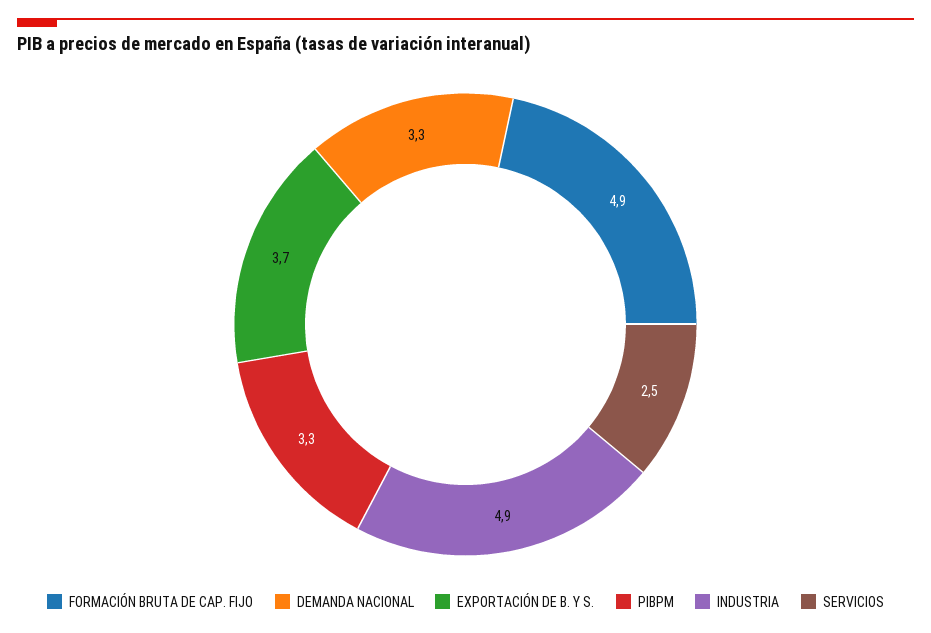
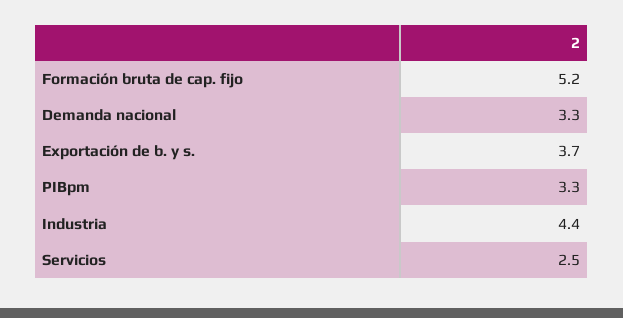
  {
-   "FORMACIÓN BRUTA DE CAP. FIJO": 4.9,
+   "FORMACIÓN BRUTA DE CAP. FIJO": 5.2,
    "DEMANDA NACIONAL": 3.3,
    "EXPORTACIÓN DE B. Y S.": 3.7,
    "PIBPM": 3.3,
-   "INDUSTRIA": 4.9,
+   "INDUSTRIA": 4.4,
    "SERVICIOS": 2.5
  }

